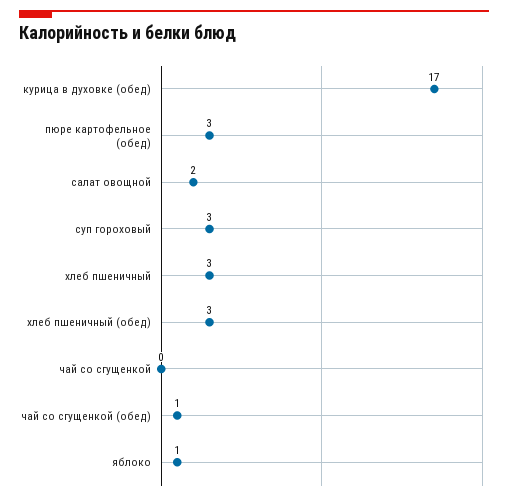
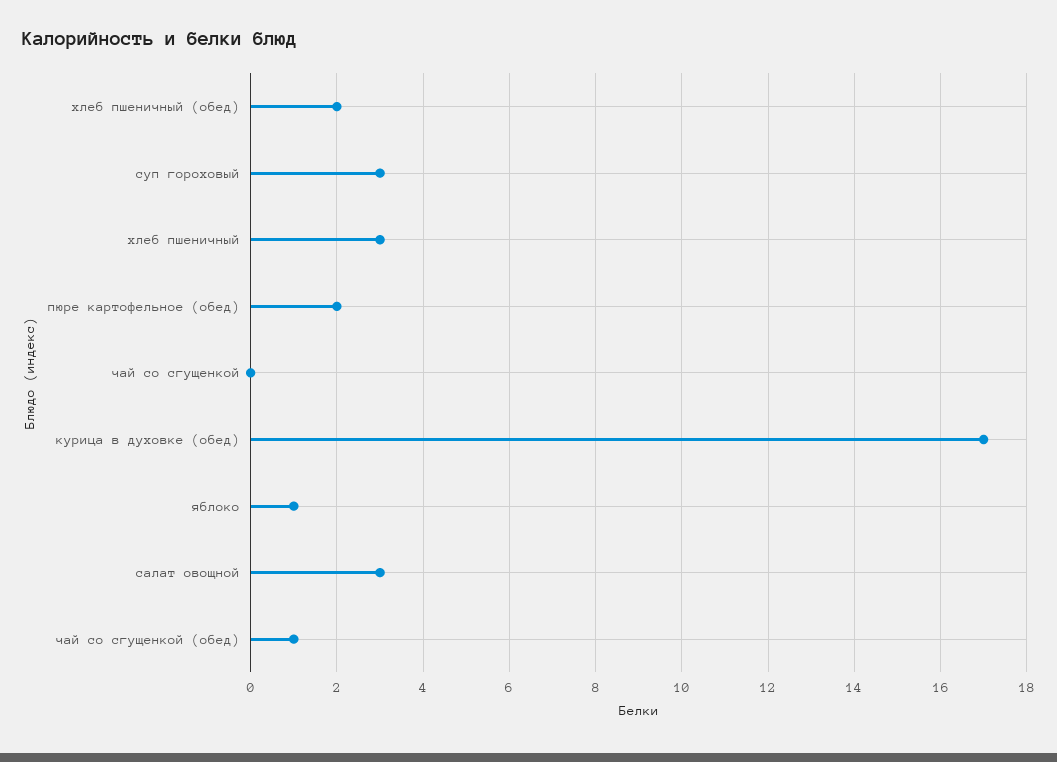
  {
    "курица в духовке (обед)": 17,
-   "пюре картофельное (обед)": 3,
+   "пюре картофельное (обед)": 2,
-   "салат овощной": 2,
+   "салат овощной": 3,
    "суп гороховый": 3,
    "хлеб пшеничный": 3,
-   "хлеб пшеничный (обед)": 3,
+   "хлеб пшеничный (обед)": 2,
    "чай со сгущенкой": 0,
    "чай со сгущенкой (обед)": 1,
    "яблоко": 1
  }

